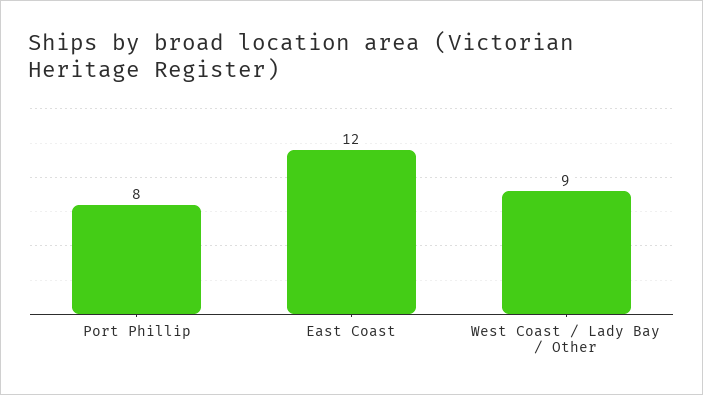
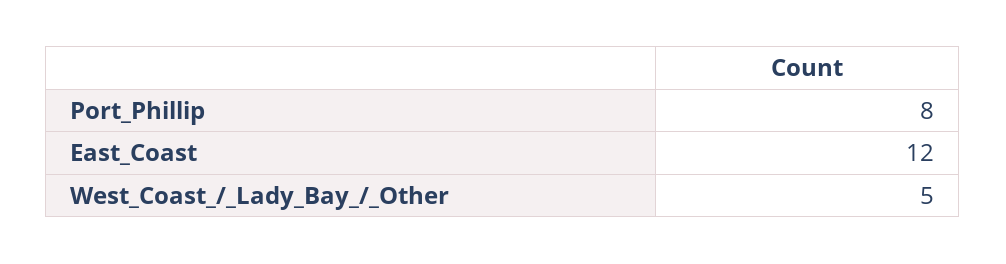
  {
    "Port Phillip": 8,
    "East Coast": 12,
-   "West Coast / Lady Bay / Other": 9
+   "West Coast / Lady Bay / Other": 5
  }

